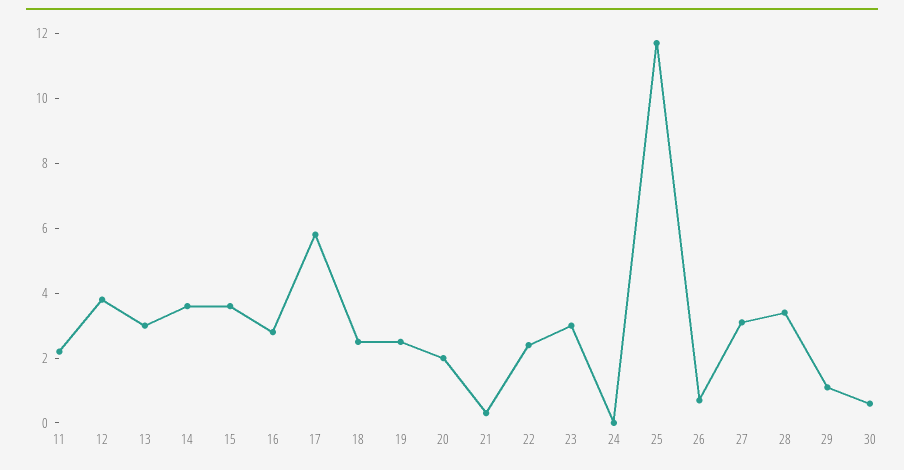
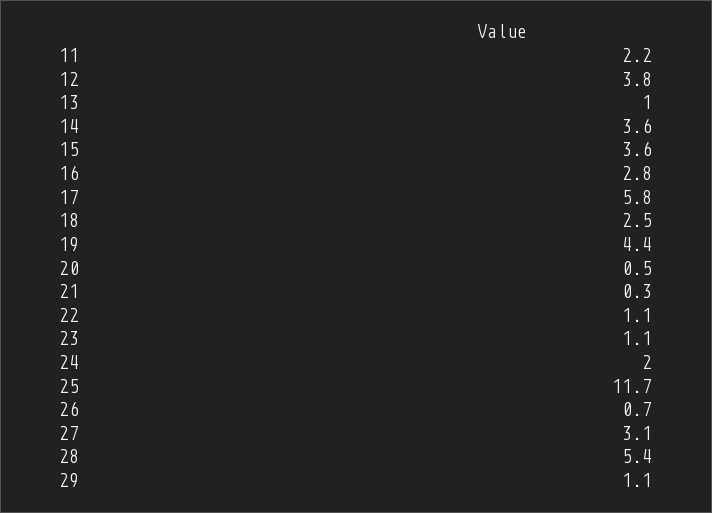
  {
    "11": 2.2,
    "12": 3.8,
-   "13": 3,
+   "13": 1,
    "14": 3.6,
    "15": 3.6,
    "16": 2.8,
    "17": 5.8,
    "18": 2.5,
-   "19": 2.5,
+   "19": 4.4,
-   "20": 2,
+   "20": 0.5,
    "21": 0.3,
-   "22": 2.5,
+   "22": 1.1,
-   "23": 3,
+   "23": 1.1,
-   "24": 0,
+   "24": 2,
    "25": 11.7,
    "26": 0.7,
    "27": 3.1,
-   "28": 3.5,
+   "28": 5.4,
-   "29": 1.1,
+   "29": 1.1
-   "30": 0.5
  }

